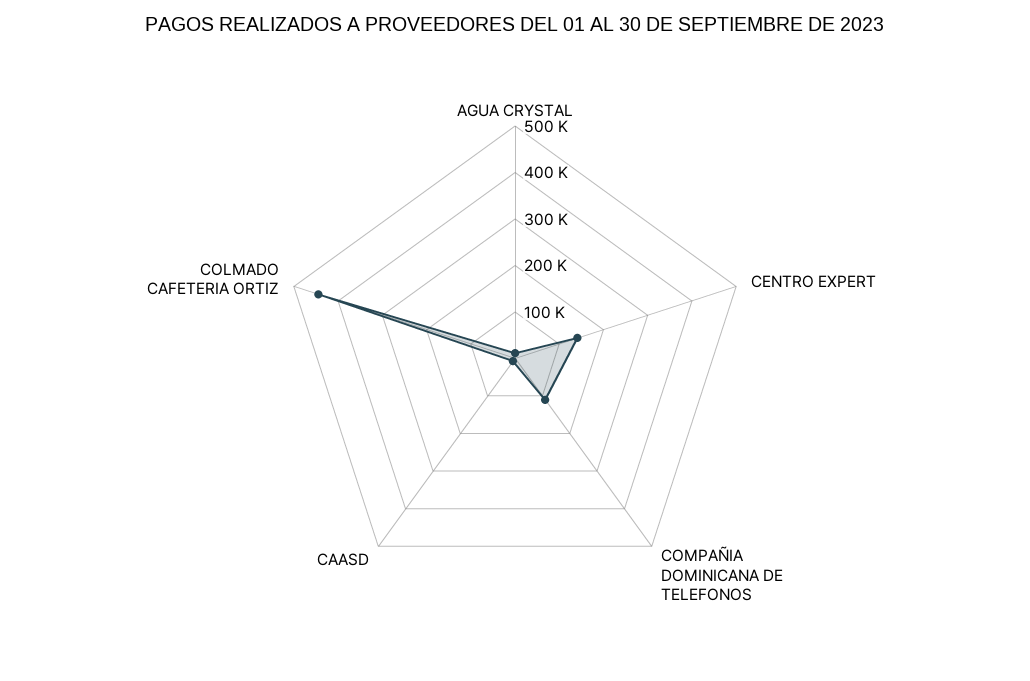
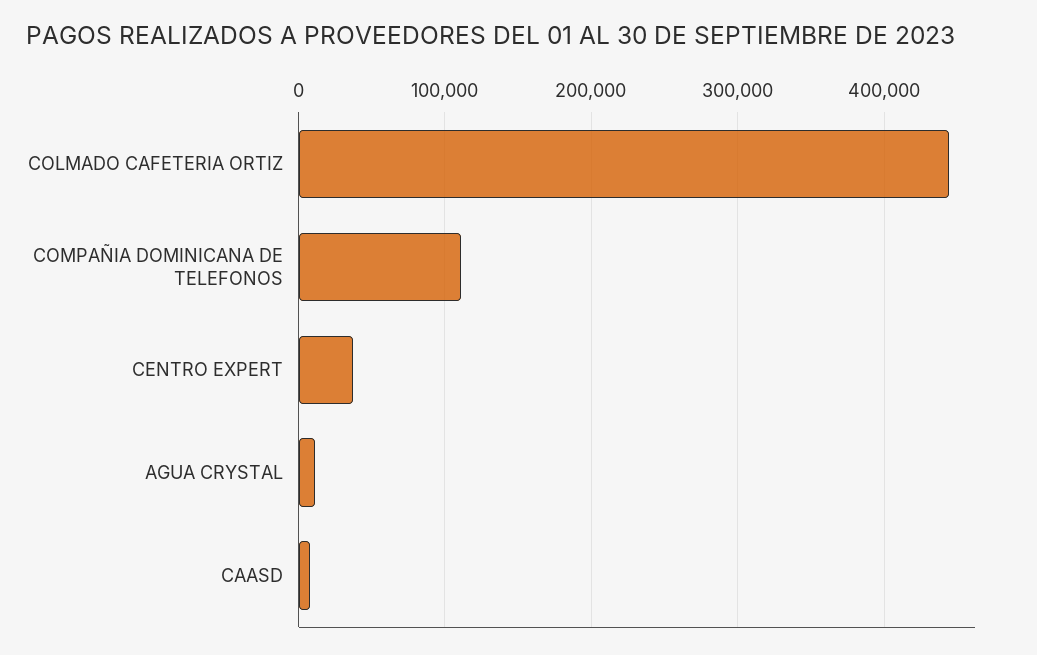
  {
    "AGUA CRYSTAL": 10000,
-   "CENTRO EXPERT": 140000,
+   "CENTRO EXPERT": 40000,
    "COMPAÑIA DOMINICANA DE TELEFONOS": 110000,
    "CAASD": 10000,
    "COLMADO CAFETERIA ORTIZ": 440000
  }

